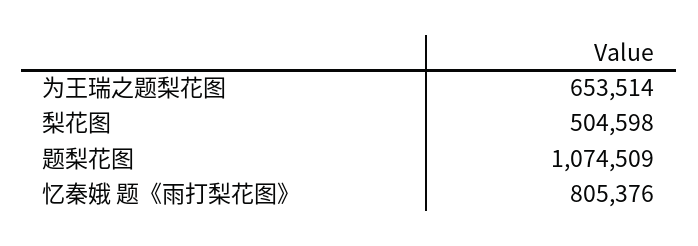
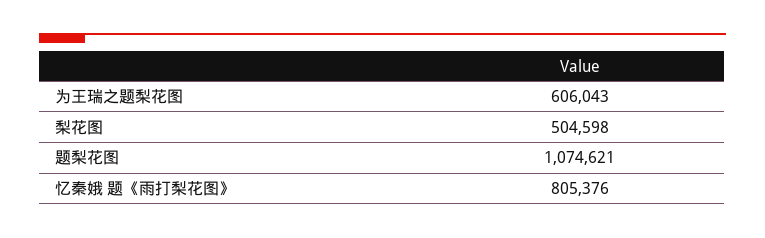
  {
-   "为王瑞之题梨花图": 653514,
+   "为王瑞之题梨花图": 606043,
    "梨花图": 504598,
-   "题梨花图": 1074509,
+   "题梨花图": 1074621,
    "忆秦娥 题《雨打梨花图》": 805376
  }

